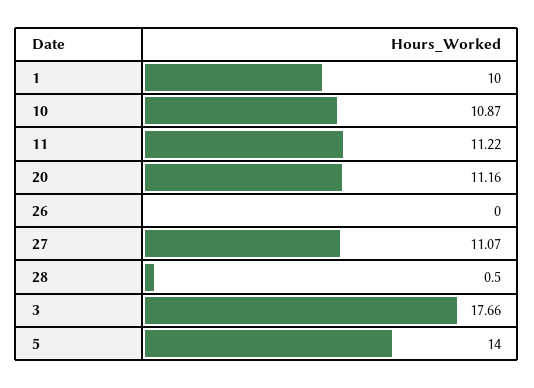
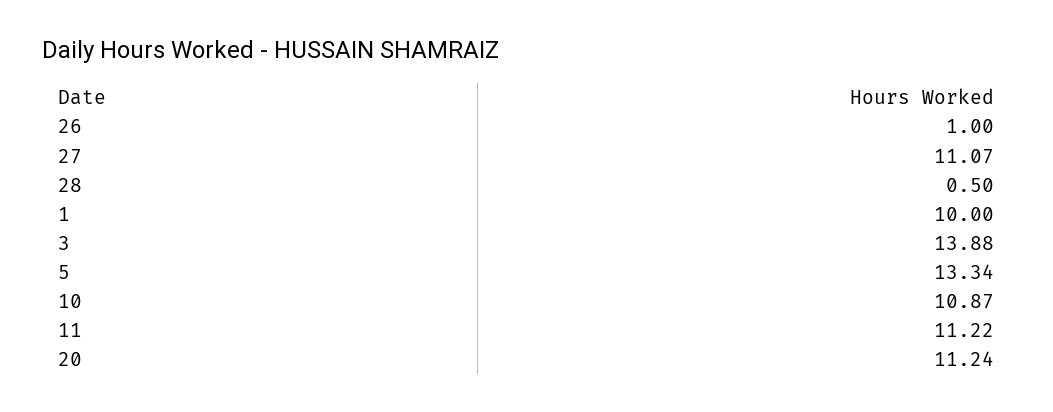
  {
    "1": 10,
    "10": 10.87,
    "11": 11.22,
-   "20": 11.16,
+   "20": 11.24,
-   "26": 0,
+   "26": 1,
    "27": 11.07,
    "28": 0.5,
-   "3": 17.66,
+   "3": 13.88,
-   "5": 14
+   "5": 13.34
  }

